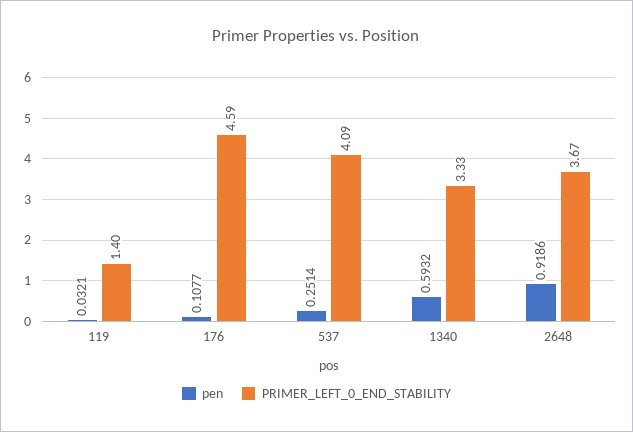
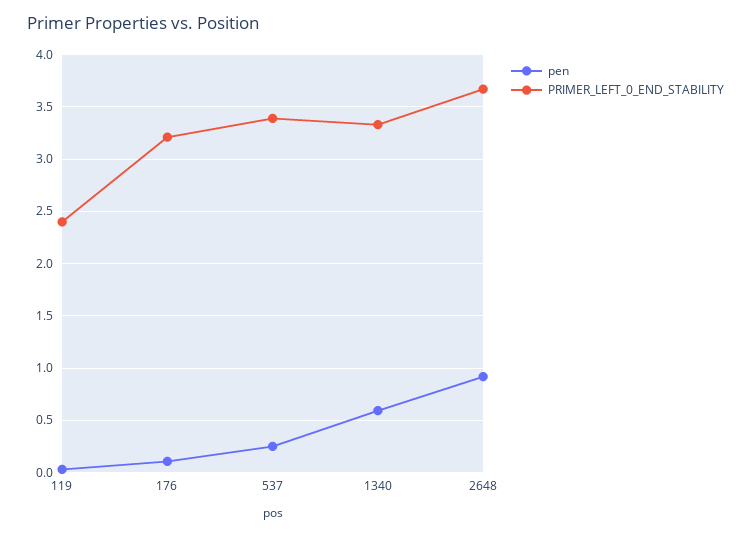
  {
    "pen": {
      "119": 0.0321,
      "176": 0.1077,
      "537": 0.2514,
      "1340": 0.5932,
      "2648": 0.9186
    },
    "PRIMER_LEFT_0_END_STABILITY": {
-     "119": 1.4,
+     "119": 2.4,
-     "176": 4.59,
+     "176": 3.2,
-     "537": 4.09,
+     "537": 3.4,
      "1340": 3.33,
      "2648": 3.67
    }
  }

